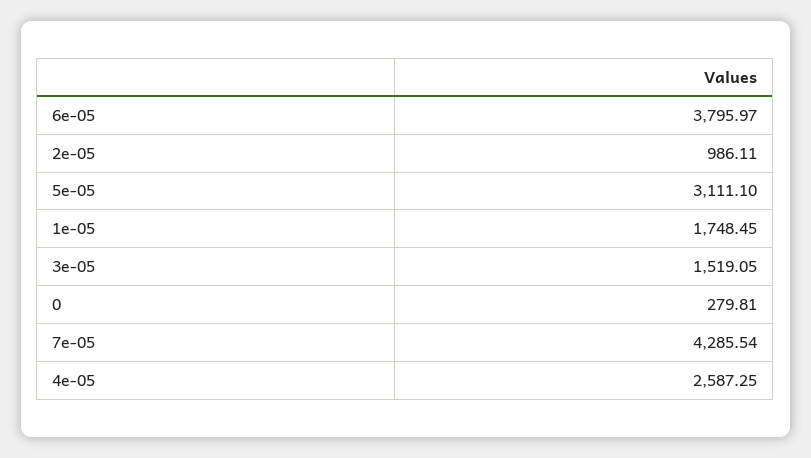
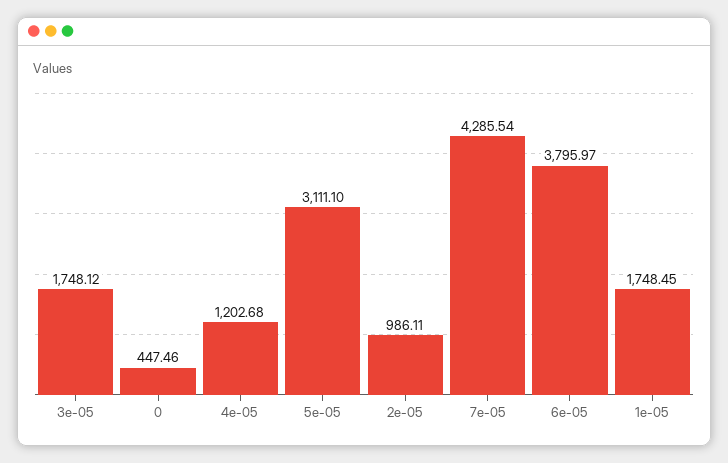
  {
    "6e-05": 3795.97,
    "2e-05": 986.11,
    "5e-05": 3111.1,
    "1e-05": 1748.45,
-   "3e-05": 1519.05,
+   "3e-05": 1748.12,
-   "0": 279.81,
+   "0": 447.46,
    "7e-05": 4285.54,
-   "4e-05": 2587.25
+   "4e-05": 1202.68
  }

